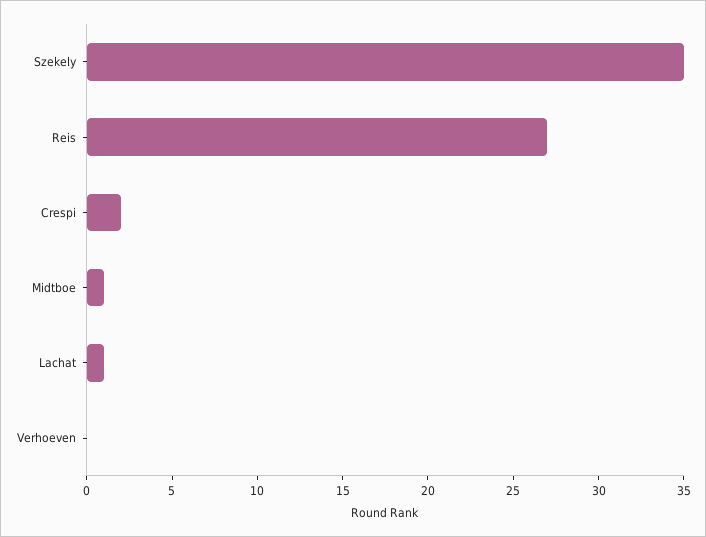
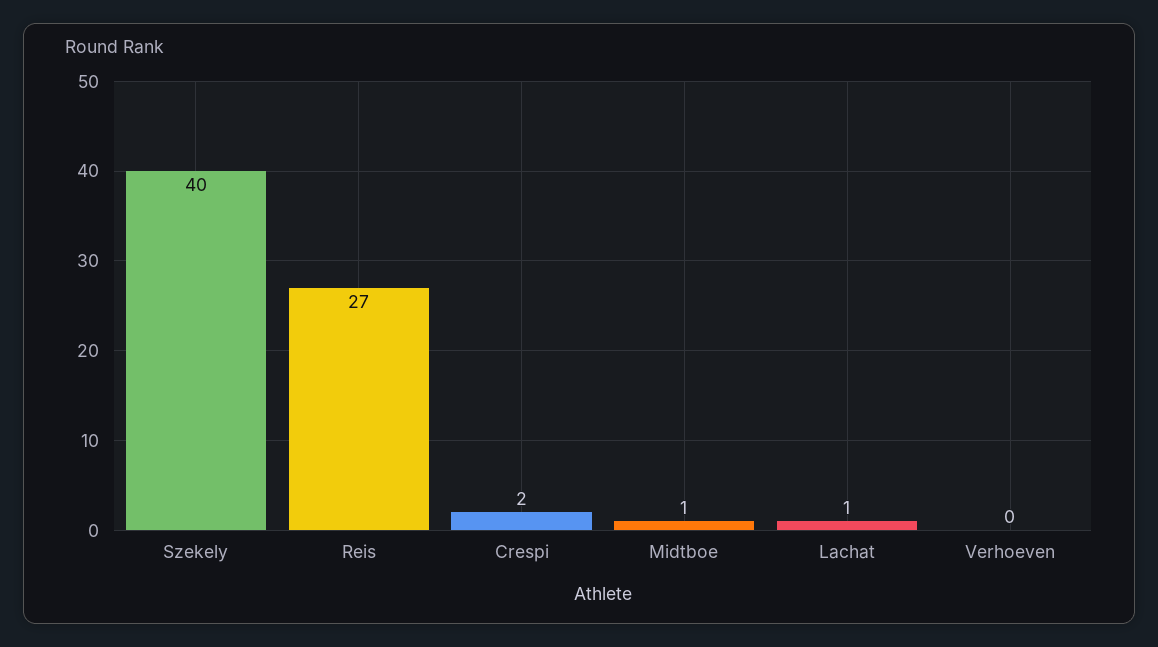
  {
-   "Szekely": 35,
+   "Szekely": 40,
    "Reis": 27,
    "Crespi": 2,
    "Midtboe": 1,
    "Lachat": 1,
    "Verhoeven": 0
  }

